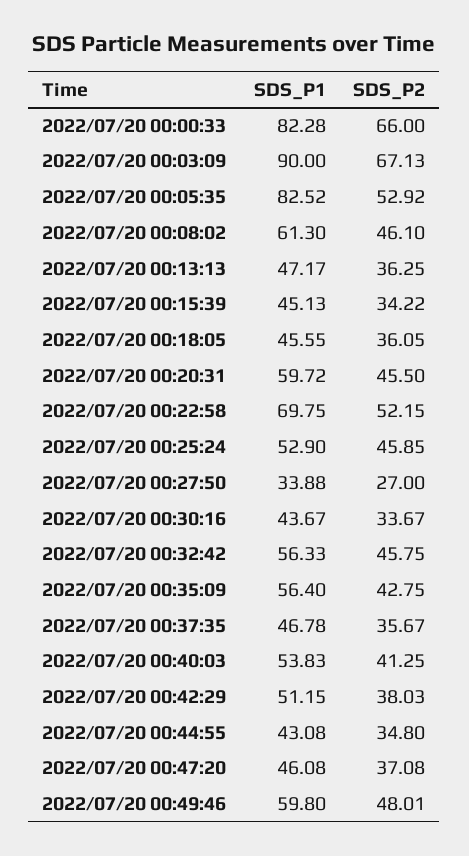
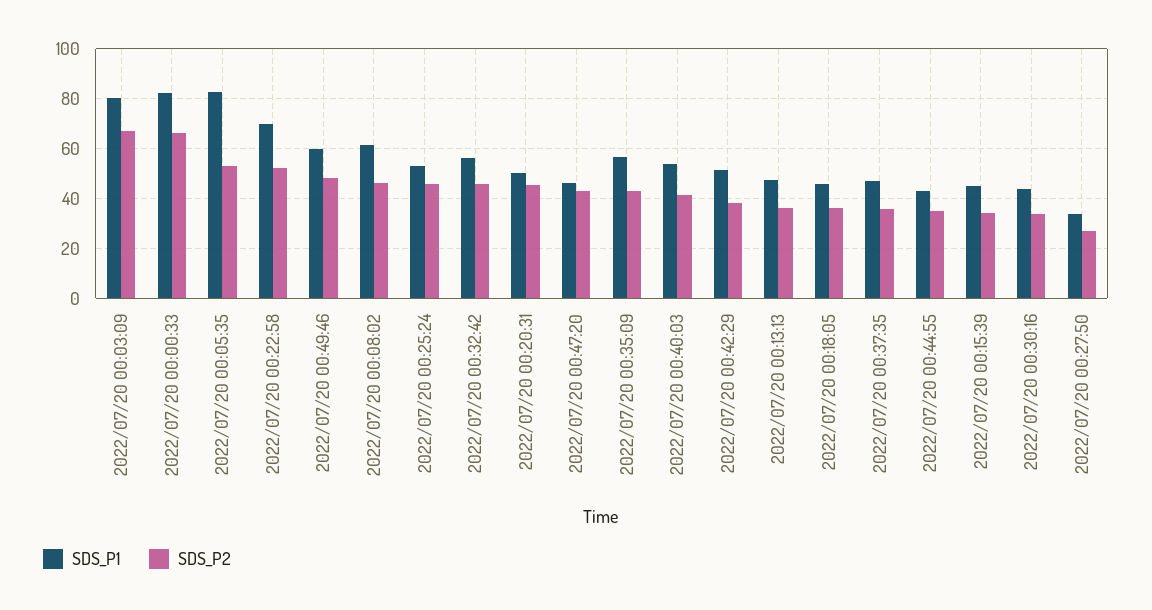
  {
    "SDS_P1": {
      "2022/07/20 00:00:33": 82.28,
-     "2022/07/20 00:03:09": 90,
+     "2022/07/20 00:03:09": 80,
      "2022/07/20 00:05:35": 82.52,
      "2022/07/20 00:08:02": 61.3,
      "2022/07/20 00:13:13": 47.17,
      "2022/07/20 00:15:39": 45.13,
      "2022/07/20 00:18:05": 45.55,
-     "2022/07/20 00:20:31": 59.72,
+     "2022/07/20 00:20:31": 50,
      "2022/07/20 00:22:58": 69.75,
      "2022/07/20 00:25:24": 52.9,
      "2022/07/20 00:27:50": 33.88,
      "2022/07/20 00:30:16": 43.67,
      "2022/07/20 00:32:42": 56.33,
      "2022/07/20 00:35:09": 56.4,
      "2022/07/20 00:37:35": 46.78,
      "2022/07/20 00:40:03": 53.83,
      "2022/07/20 00:42:29": 51.15,
      "2022/07/20 00:44:55": 43.08,
      "2022/07/20 00:47:20": 46.08,
      "2022/07/20 00:49:46": 59.8
    },
    "SDS_P2": {
      "2022/07/20 00:00:33": 66,
      "2022/07/20 00:03:09": 67.13,
      "2022/07/20 00:05:35": 52.92,
      "2022/07/20 00:08:02": 46.1,
      "2022/07/20 00:13:13": 36.25,
      "2022/07/20 00:15:39": 34.22,
      "2022/07/20 00:18:05": 36.05,
      "2022/07/20 00:20:31": 45.5,
      "2022/07/20 00:22:58": 52.15,
      "2022/07/20 00:25:24": 45.85,
      "2022/07/20 00:27:50": 27,
      "2022/07/20 00:30:16": 33.67,
      "2022/07/20 00:32:42": 45.75,
      "2022/07/20 00:35:09": 42.75,
      "2022/07/20 00:37:35": 35.67,
      "2022/07/20 00:40:03": 41.25,
      "2022/07/20 00:42:29": 38.03,
      "2022/07/20 00:44:55": 34.8,
-     "2022/07/20 00:47:20": 37.08,
+     "2022/07/20 00:47:20": 42.5,
      "2022/07/20 00:49:46": 48.01
    }
  }

